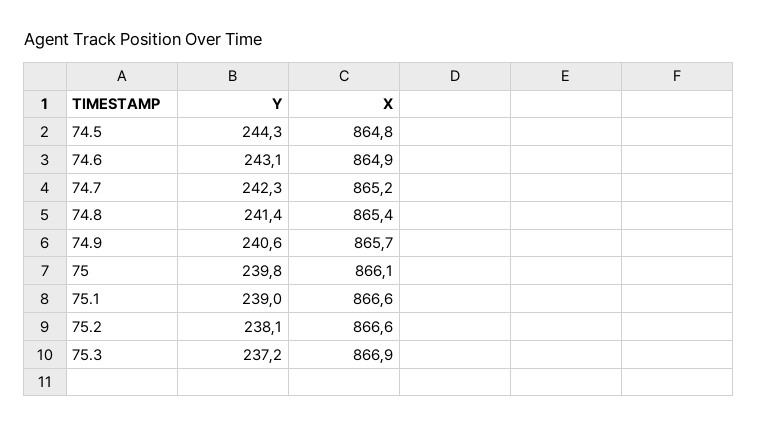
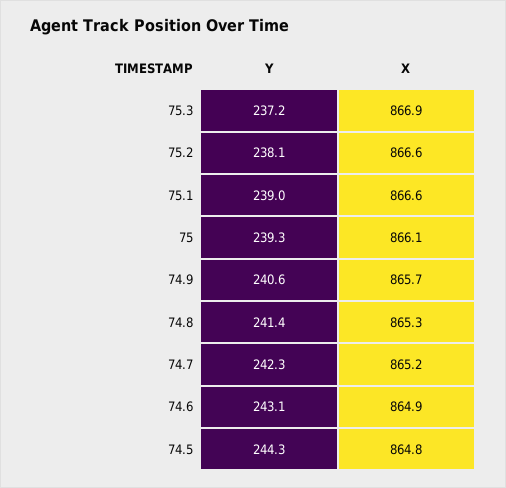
  {
    "Y": {
      "74.5": 244.3,
      "74.6": 243.1,
      "74.7": 242.3,
      "74.8": 241.4,
      "74.9": 240.6,
-     "75": 239.8,
+     "75": 239.3,
      "75.1": 239,
      "75.2": 238.1,
      "75.3": 237.2
    },
    "X": {
      "74.5": 864.8,
      "74.6": 864.9,
      "74.7": 865.2,
-     "74.8": 865.4,
+     "74.8": 865.3,
      "74.9": 865.7,
      "75": 866.1,
      "75.1": 866.6,
      "75.2": 866.6,
      "75.3": 866.9
    }
  }

